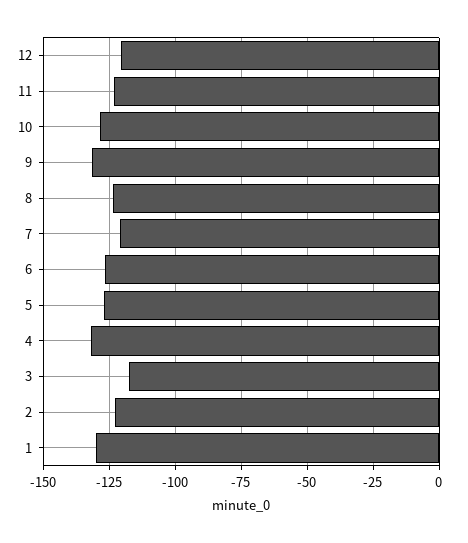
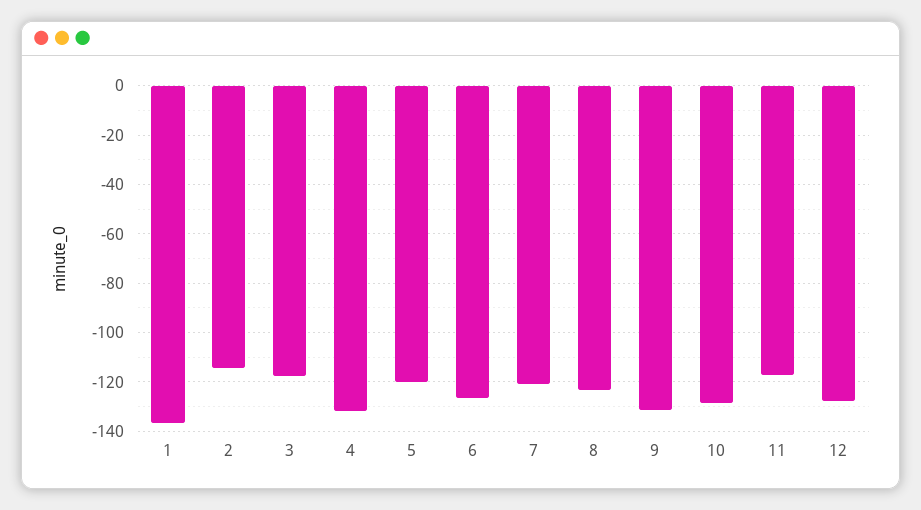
  {
-   "12": -120,
+   "12": -127.5,
-   "11": -122.5,
+   "11": -117.5,
    "10": -127.5,
    "9": -132.5,
    "8": -122.5,
    "7": -120,
    "6": -127.5,
-   "5": -127.5,
+   "5": -120,
    "4": -132.5,
    "3": -117.5,
-   "2": -122.5,
+   "2": -115,
-   "1": -130
+   "1": -137.5
  }

